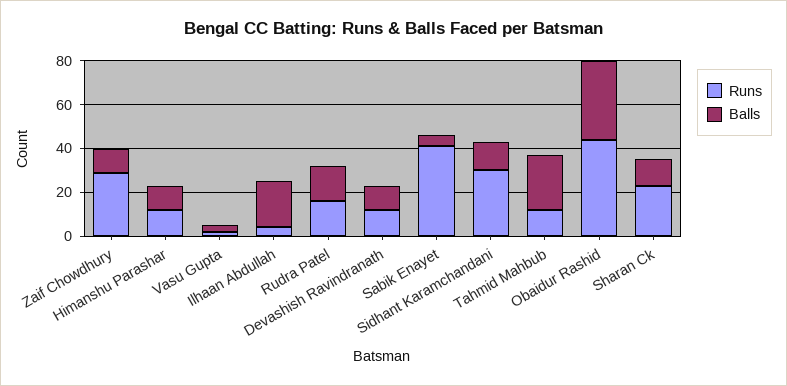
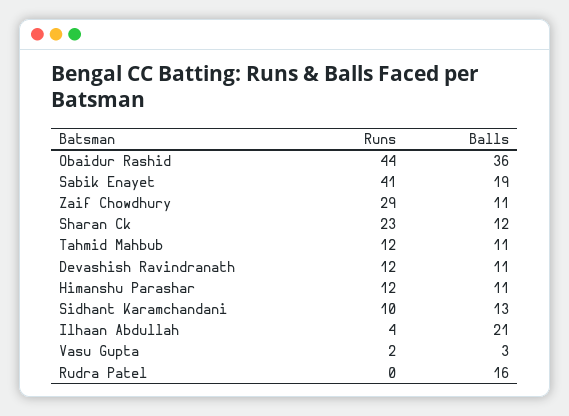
  {
    "Runs": {
      "Zaif Chowdhury": 29,
      "Himanshu Parashar": 12,
      "Vasu Gupta": 2,
      "Ilhaan Abdullah": 4,
-     "Rudra Patel": 15,
+     "Rudra Patel": 0,
      "Devashish Ravindranath": 12,
      "Sabik Enayet": 41,
-     "Sidhant Karamchandani": 30,
+     "Sidhant Karamchandani": 10,
      "Tahmid Mahbub": 12,
      "Obaidur Rashid": 44,
      "Sharan Ck": 23
    },
    "Balls": {
      "Zaif Chowdhury": 11,
      "Himanshu Parashar": 11,
      "Vasu Gupta": 3,
      "Ilhaan Abdullah": 21,
      "Rudra Patel": 16,
      "Devashish Ravindranath": 11,
-     "Sabik Enayet": 5,
+     "Sabik Enayet": 19,
      "Sidhant Karamchandani": 13,
-     "Tahmid Mahbub": 25,
+     "Tahmid Mahbub": 11,
      "Obaidur Rashid": 36,
      "Sharan Ck": 12
    }
  }

